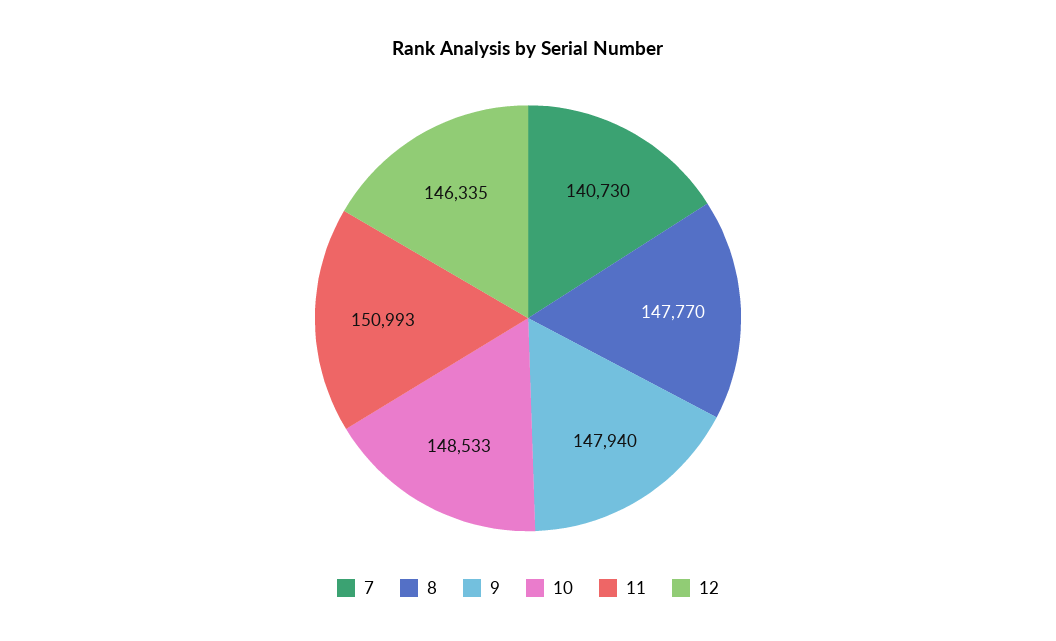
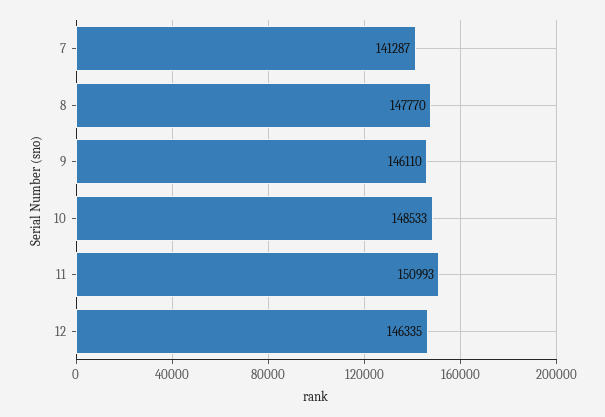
  {
-   "7": 140730,
+   "7": 141287,
    "8": 147770,
-   "9": 147940,
+   "9": 146110,
    "10": 148533,
    "11": 150993,
    "12": 146335
  }

